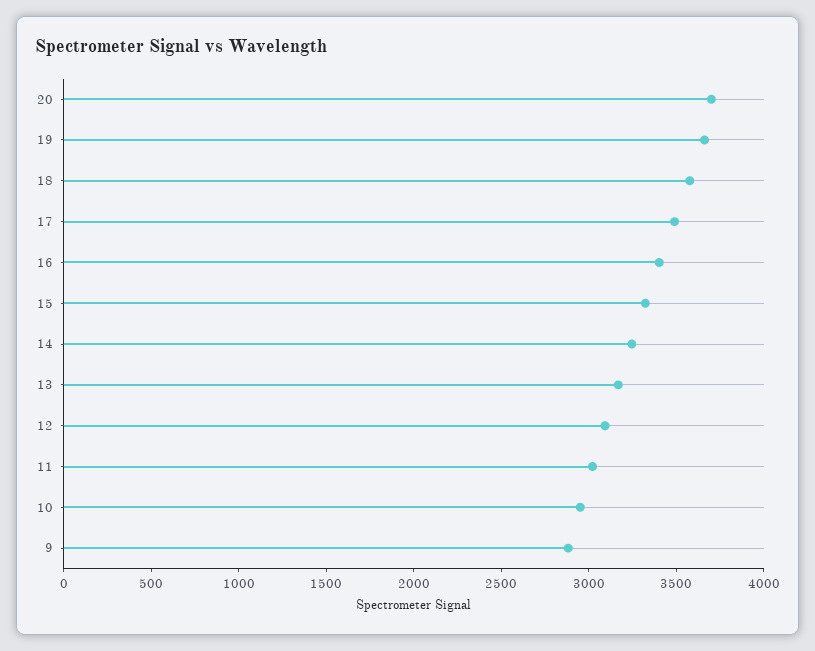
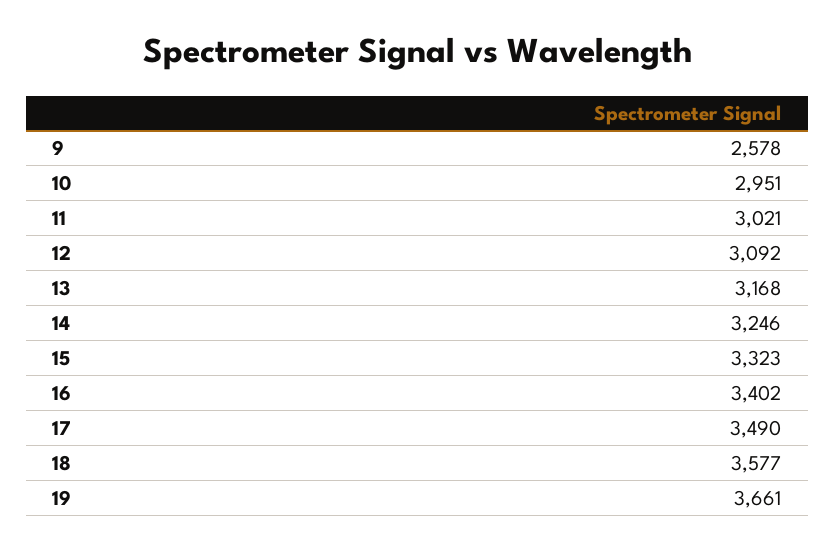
  {
-   "20": 3700,
    "19": 3661,
    "18": 3577,
    "17": 3490,
    "16": 3402,
    "15": 3323,
    "14": 3246,
    "13": 3168,
    "12": 3092,
    "11": 3021,
    "10": 2951,
-   "9": 2900
+   "9": 2578
  }

